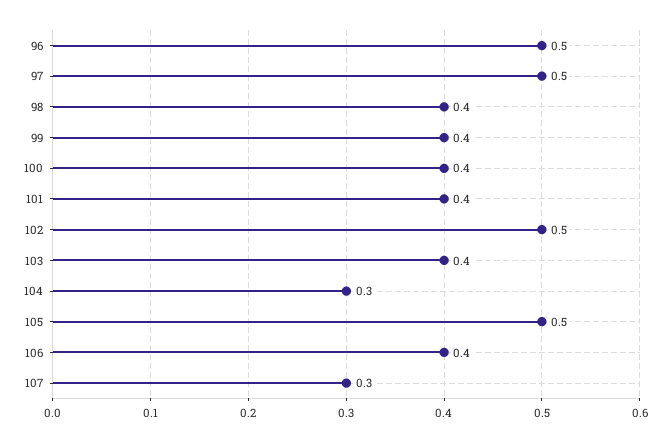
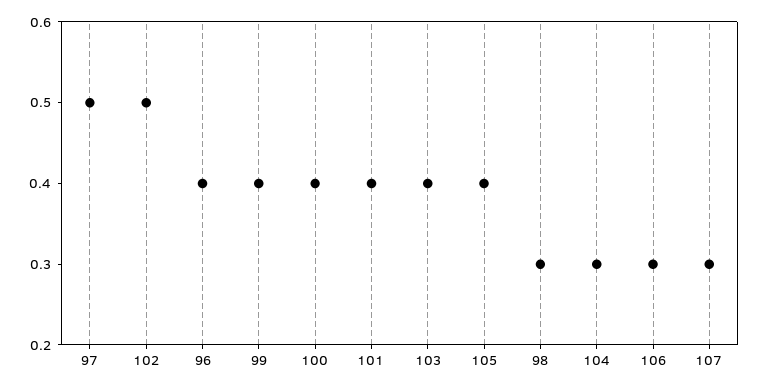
  {
-   "96": 0.5,
+   "96": 0.4,
    "97": 0.5,
-   "98": 0.4,
+   "98": 0.3,
    "99": 0.4,
    "100": 0.4,
    "101": 0.4,
    "102": 0.5,
    "103": 0.4,
    "104": 0.3,
-   "105": 0.5,
+   "105": 0.4,
-   "106": 0.4,
+   "106": 0.3,
    "107": 0.3
  }

